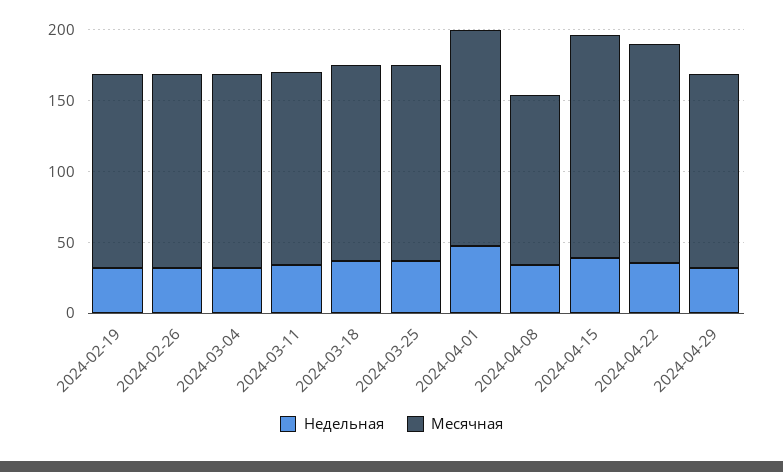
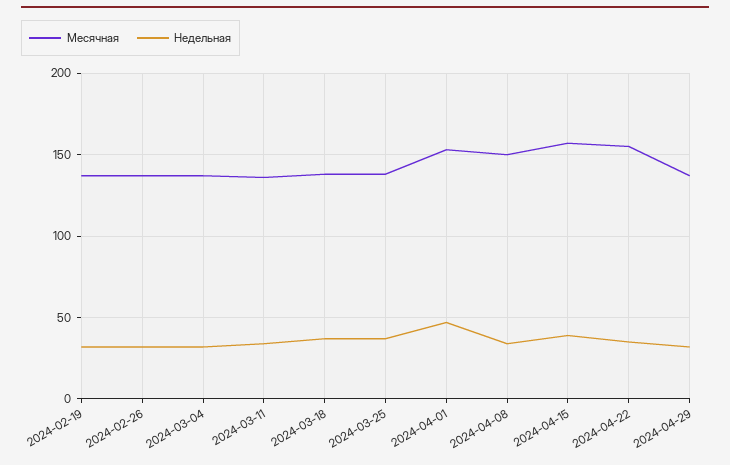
  {
    "Недельная": {
      "2024-02-19": 30,
      "2024-02-26": 30,
      "2024-03-04": 30,
      "2024-03-11": 35,
      "2024-03-18": 35,
      "2024-03-25": 35,
      "2024-04-01": 45,
      "2024-04-08": 35,
      "2024-04-15": 40,
      "2024-04-22": 35,
      "2024-04-29": 30
    },
    "Месячная": {
      "2024-02-19": 135,
      "2024-02-26": 135,
      "2024-03-04": 135,
      "2024-03-11": 135,
      "2024-03-18": 140,
      "2024-03-25": 140,
      "2024-04-01": 155,
-     "2024-04-08": 120,
+     "2024-04-08": 150,
      "2024-04-15": 155,
      "2024-04-22": 155,
      "2024-04-29": 135
    }
  }

